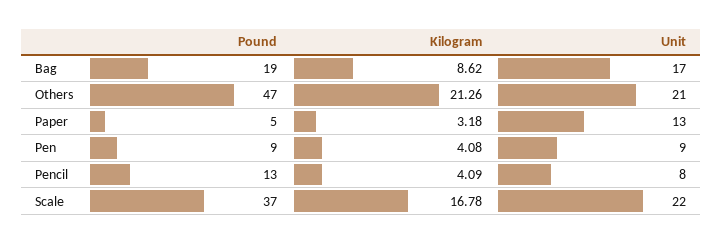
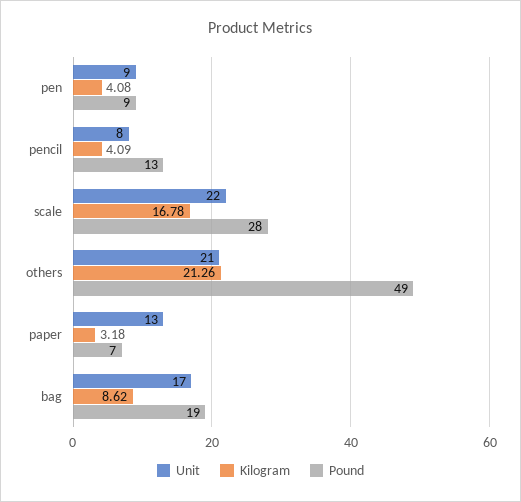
  {
    "Pound": {
      "Bag": 19,
-     "Others": 47,
+     "Others": 49,
-     "Paper": 5,
+     "Paper": 7,
      "Pen": 9,
      "Pencil": 13,
-     "Scale": 37
+     "Scale": 28
    },
    "Kilogram": {
      "Bag": 8.62,
      "Others": 21.26,
      "Paper": 3.18,
      "Pen": 4.08,
      "Pencil": 4.09,
      "Scale": 16.78
    },
    "Unit": {
      "Bag": 17,
      "Others": 21,
      "Paper": 13,
      "Pen": 9,
      "Pencil": 8,
      "Scale": 22
    }
  }

